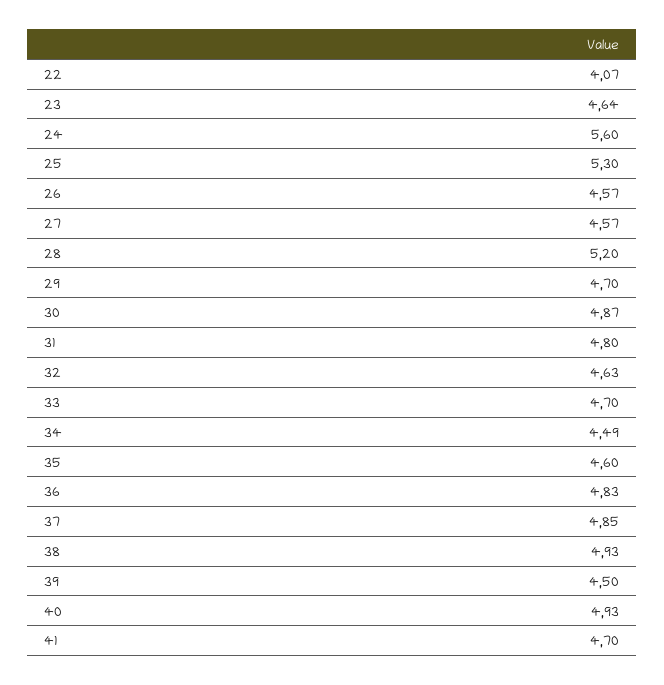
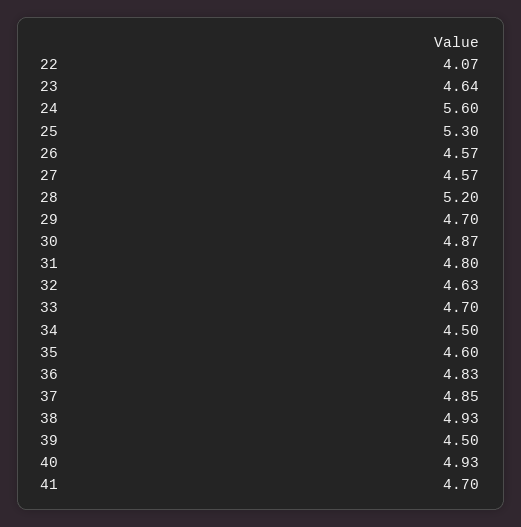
  {
    "22": 4.07,
    "23": 4.64,
    "24": 5.6,
    "25": 5.3,
    "26": 4.57,
    "27": 4.57,
    "28": 5.2,
    "29": 4.7,
    "30": 4.87,
    "31": 4.8,
    "32": 4.63,
    "33": 4.7,
-   "34": 4.49,
+   "34": 4.5,
    "35": 4.6,
    "36": 4.83,
    "37": 4.85,
    "38": 4.93,
    "39": 4.5,
    "40": 4.93,
    "41": 4.7
  }

